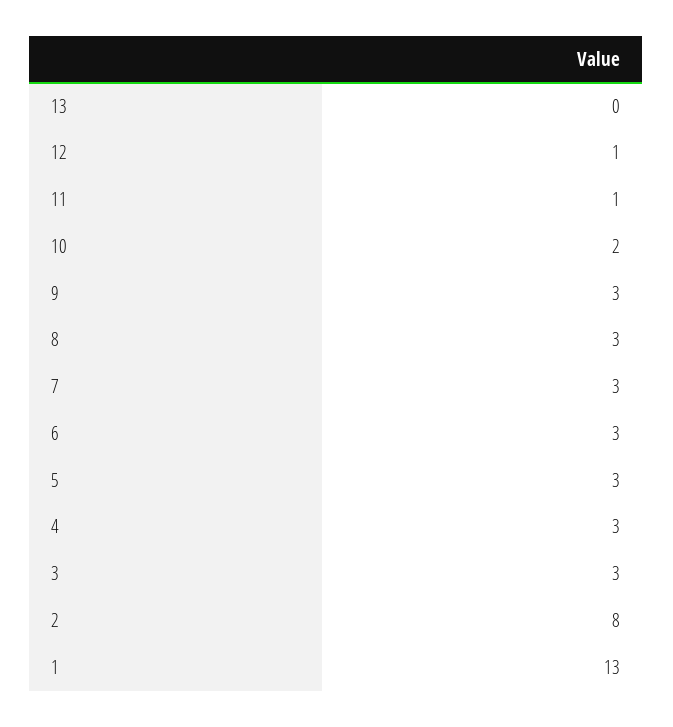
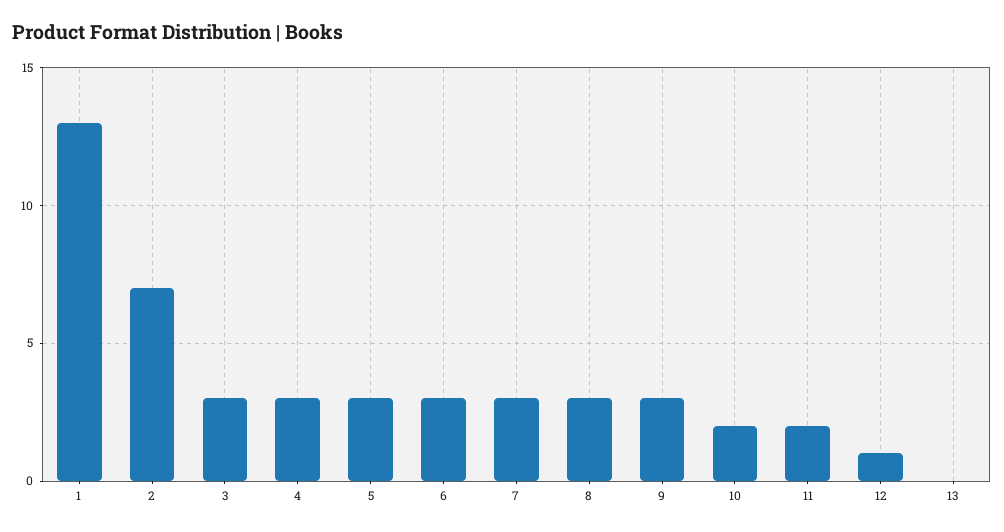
  {
    "13": 0,
    "12": 1,
-   "11": 1,
+   "11": 2,
    "10": 2,
    "9": 3,
    "8": 3,
    "7": 3,
    "6": 3,
    "5": 3,
    "4": 3,
    "3": 3,
-   "2": 8,
+   "2": 7,
    "1": 13
  }

